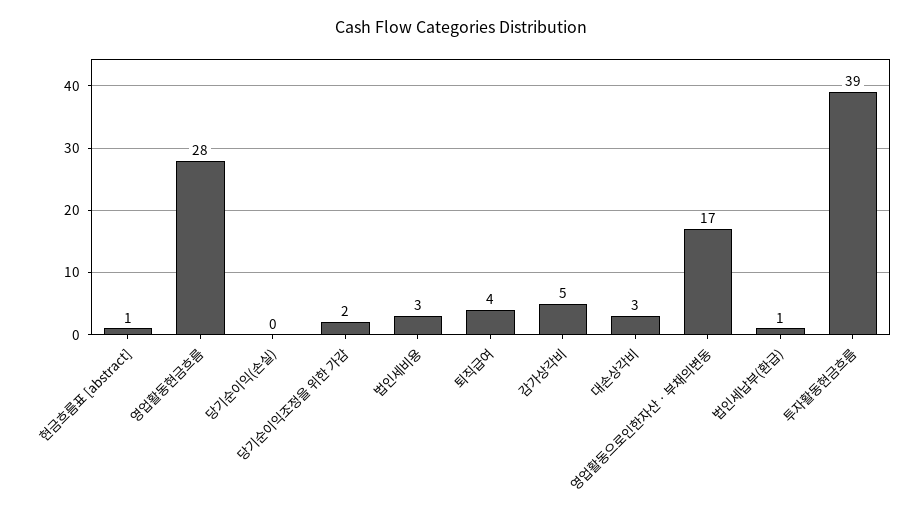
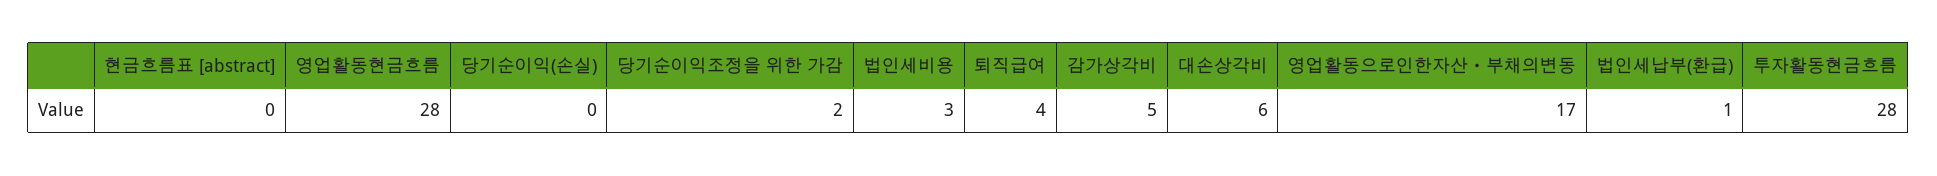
  {
-   "현금흐름표 [abstract]": 1,
+   "현금흐름표 [abstract]": 0,
    "영업활동현금흐름": 28,
    "당기순이익(손실)": 0,
    "당기순이익조정을 위한 가감": 2,
    "법인세비용": 3,
    "퇴직급여": 4,
    "감가상각비": 5,
-   "대손상각비": 3,
+   "대손상각비": 6,
    "영업활동으로인한자산ㆍ부채의변동": 17,
    "법인세납부(환급)": 1,
-   "투자활동현금흐름": 39
+   "투자활동현금흐름": 28
  }

